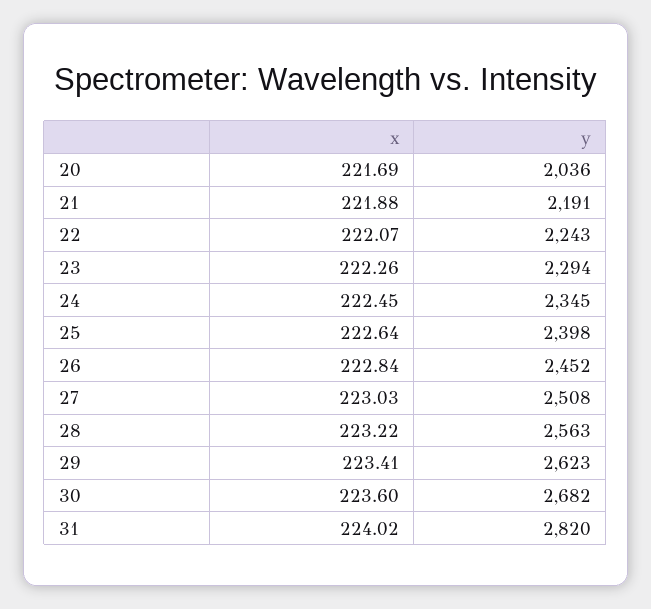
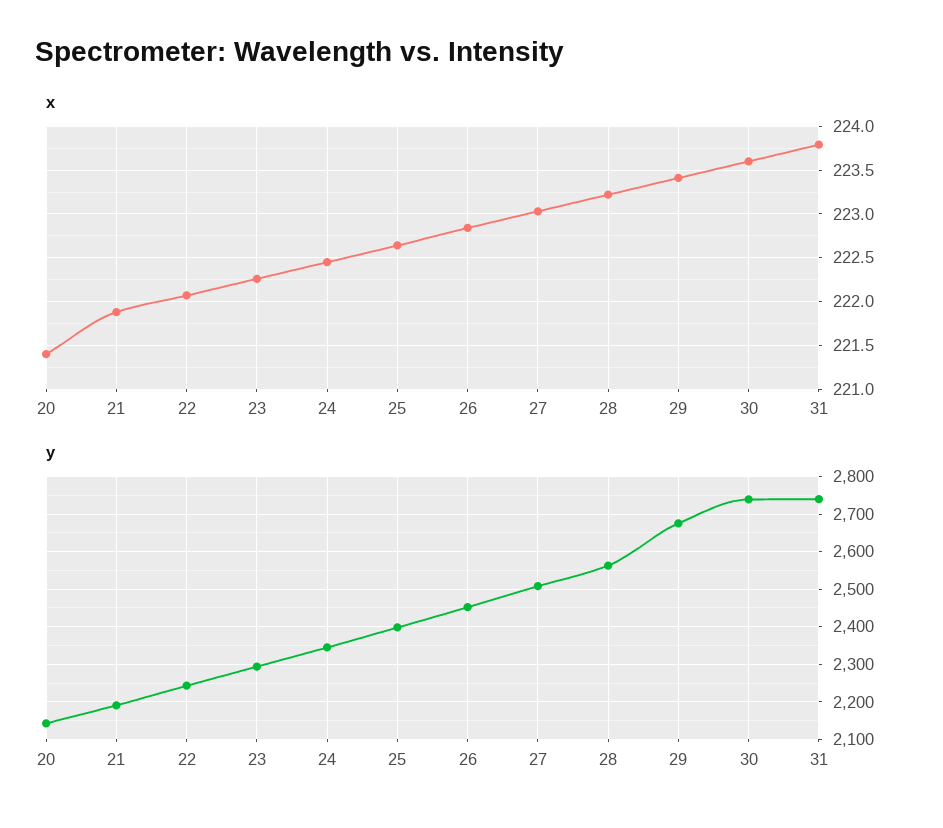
  {
    "x": {
-     "20": 221.69,
+     "20": 221.4,
      "21": 221.88,
      "22": 222.07,
      "23": 222.26,
      "24": 222.45,
      "25": 222.64,
      "26": 222.84,
      "27": 223.03,
      "28": 223.22,
      "29": 223.41,
      "30": 223.6,
-     "31": 224.02
+     "31": 223.8
    },
    "y": {
-     "20": 2036,
+     "20": 2140,
      "21": 2191,
      "22": 2243,
      "23": 2294,
      "24": 2345,
      "25": 2398,
      "26": 2452,
      "27": 2508,
      "28": 2563,
-     "29": 2623,
+     "29": 2680,
-     "30": 2682,
+     "30": 2740,
-     "31": 2820
+     "31": 2740
    }
  }

